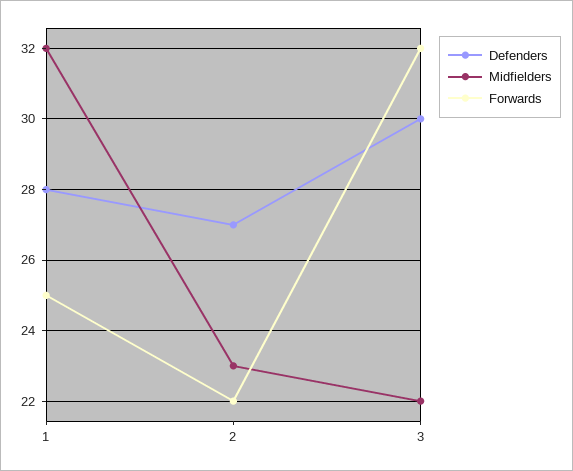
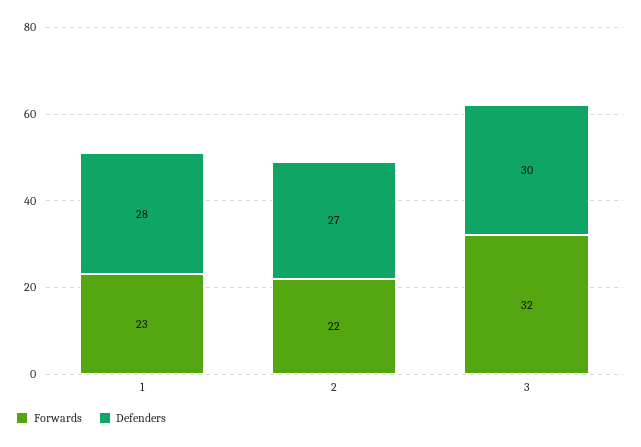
  {
    "Defenders": {
      "1": 28,
      "2": 27,
      "3": 30
    },
-   "Midfielders": {
-     "1": 32,
-     "2": 23,
-     "3": 22
-   },
    "Forwards": {
-     "1": 25,
+     "1": 23,
      "2": 22,
      "3": 32
    }
  }

